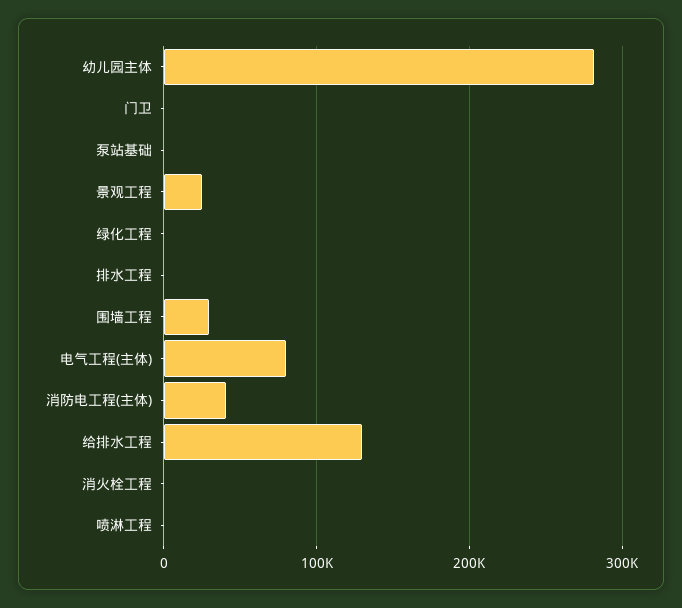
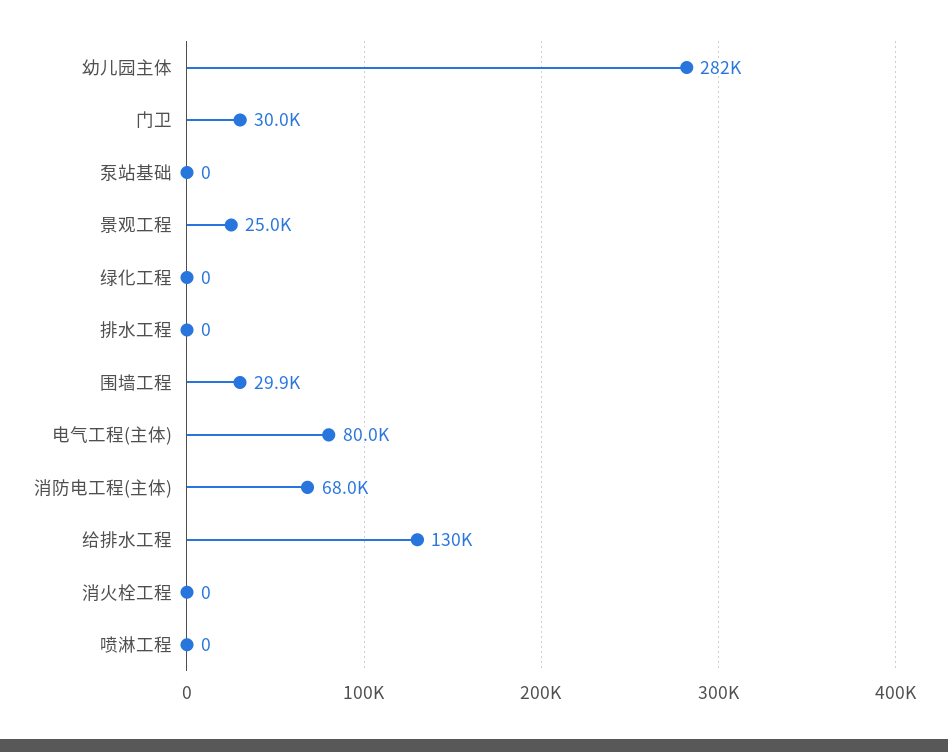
  {
    "幼儿园主体": 282000,
-   "门卫": 0,
+   "门卫": 30000,
    "泵站基础": 0,
    "景观工程": 25000,
    "绿化工程": 0,
    "排水工程": 0,
    "围墙工程": 29900,
    "电气工程(主体)": 80000,
-   "消防电工程(主体)": 40000,
+   "消防电工程(主体)": 68000,
    "给排水工程": 130000,
    "消火栓工程": 0,
    "喷淋工程": 0
  }

